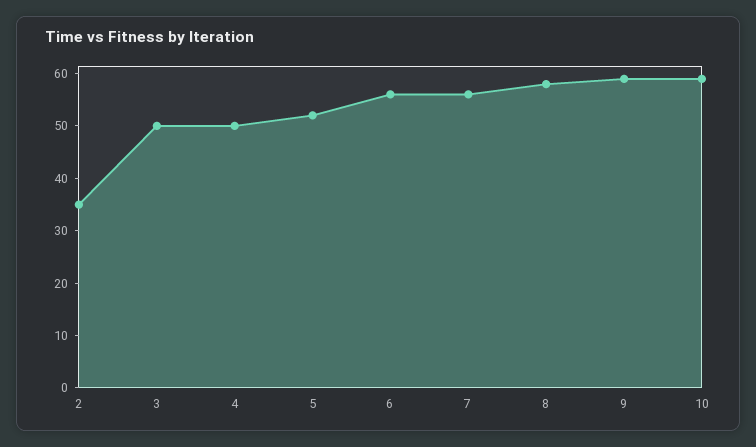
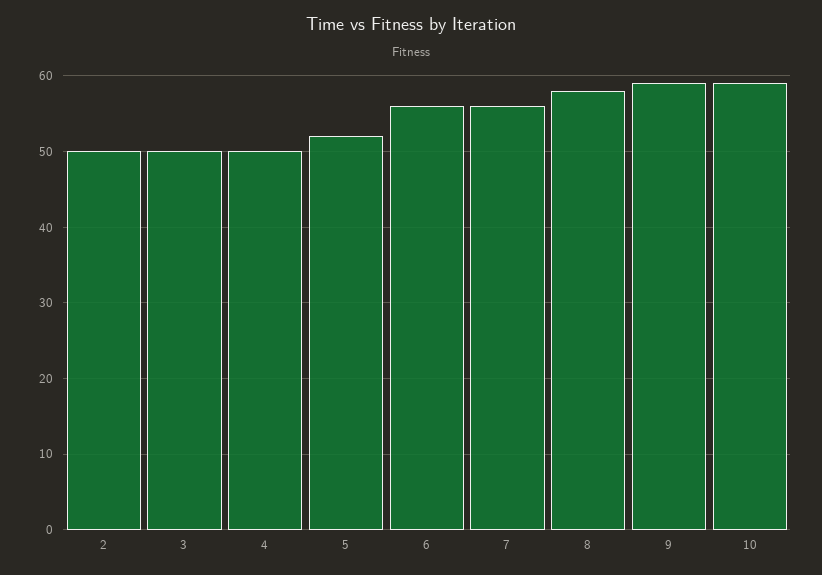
  {
-   "2": 35,
+   "2": 50,
    "3": 50,
    "4": 50,
    "5": 52,
    "6": 56,
    "7": 56,
    "8": 58,
    "9": 59,
    "10": 59
  }

